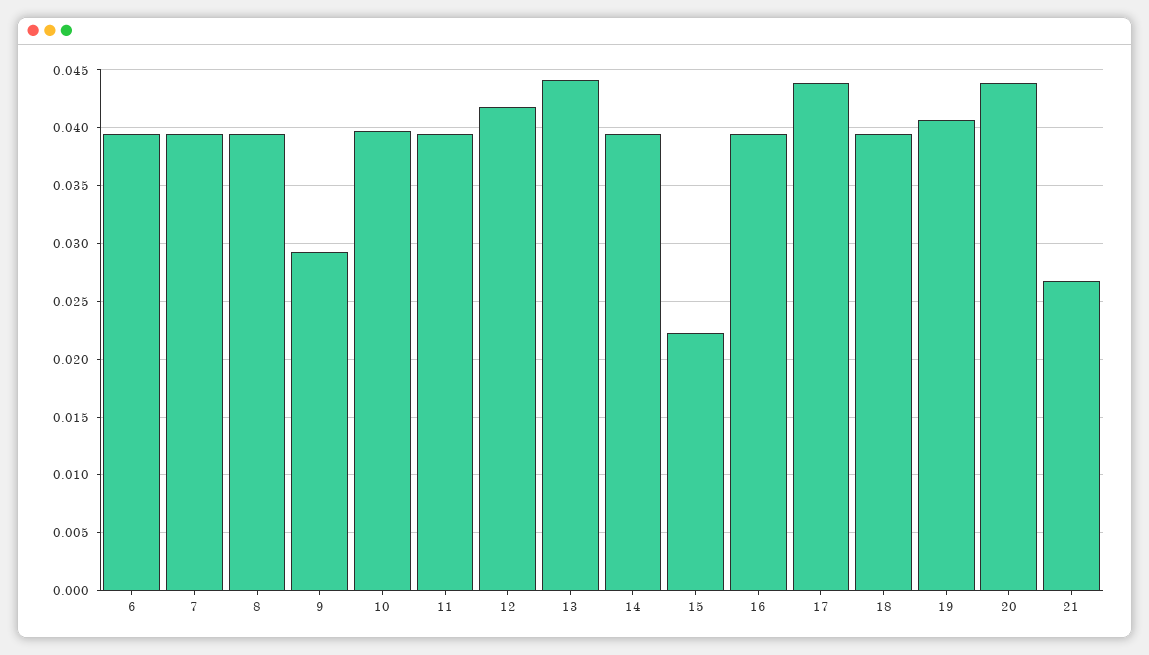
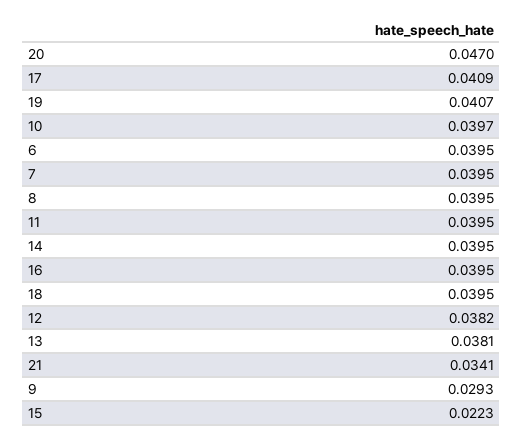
  {
    "6": 0.0395,
    "7": 0.0395,
    "8": 0.0395,
    "9": 0.0293,
    "10": 0.0397,
    "11": 0.0395,
-   "12": 0.042,
+   "12": 0.0382,
-   "13": 0.044,
+   "13": 0.0381,
    "14": 0.0395,
    "15": 0.0223,
    "16": 0.0395,
-   "17": 0.044,
+   "17": 0.0409,
    "18": 0.0395,
    "19": 0.0407,
-   "20": 0.044,
+   "20": 0.047,
-   "21": 0.027
+   "21": 0.0341
  }

